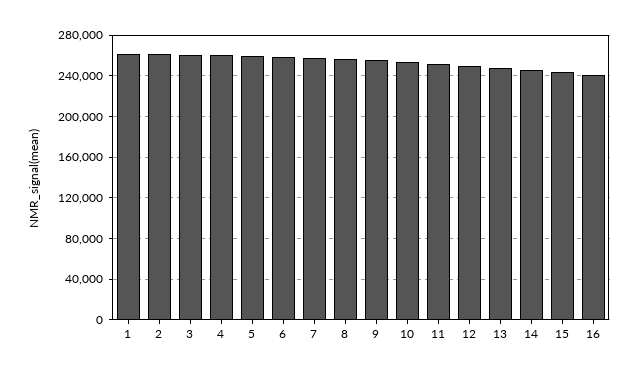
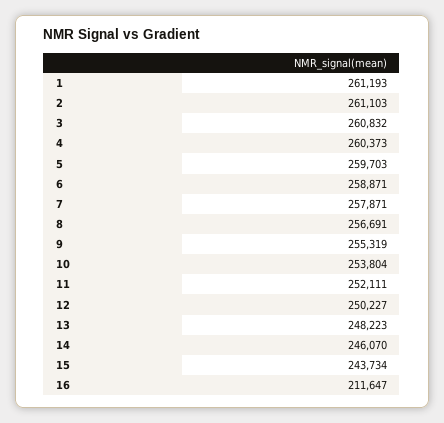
  {
    "1": 261193,
    "2": 261103,
    "3": 260832,
    "4": 260373,
    "5": 259703,
    "6": 258871,
    "7": 257871,
    "8": 256691,
    "9": 255319,
    "10": 253804,
    "11": 252111,
    "12": 250227,
    "13": 248223,
    "14": 246070,
    "15": 243734,
-   "16": 240000
+   "16": 211647
  }

